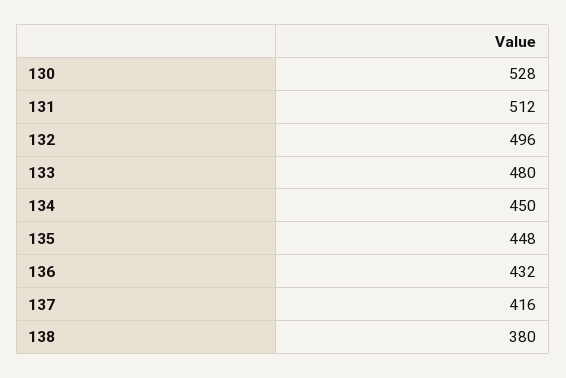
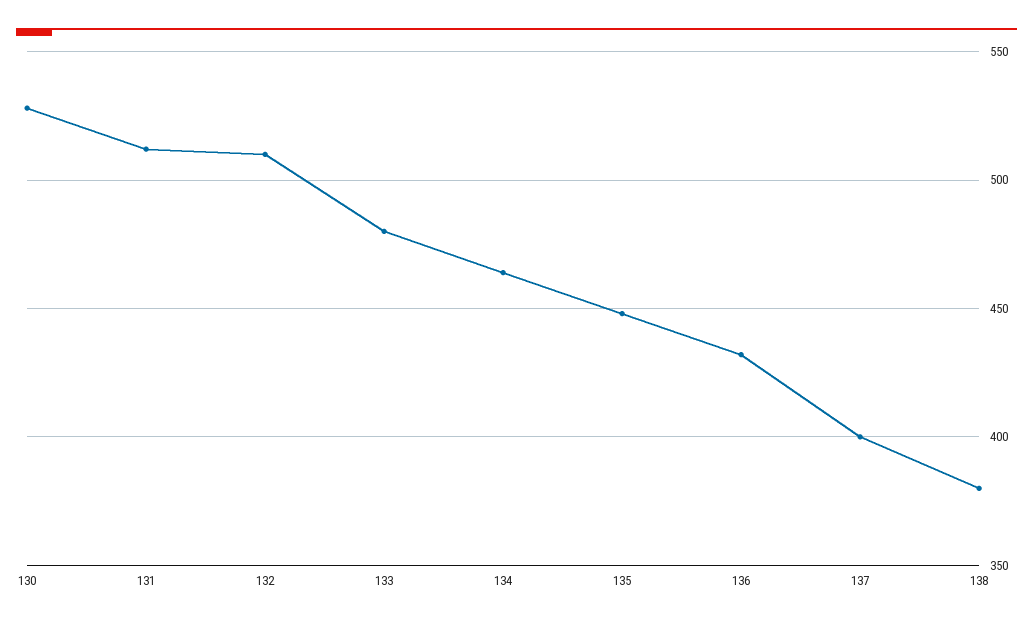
  {
    "130": 528,
    "131": 512,
-   "132": 496,
+   "132": 510,
    "133": 480,
-   "134": 450,
+   "134": 465,
    "135": 448,
    "136": 432,
-   "137": 416,
+   "137": 400,
    "138": 380
  }

